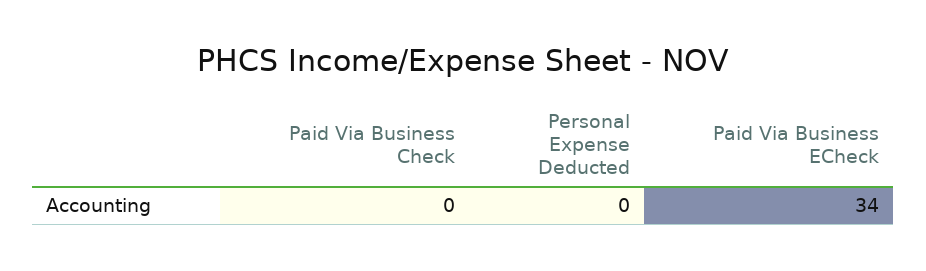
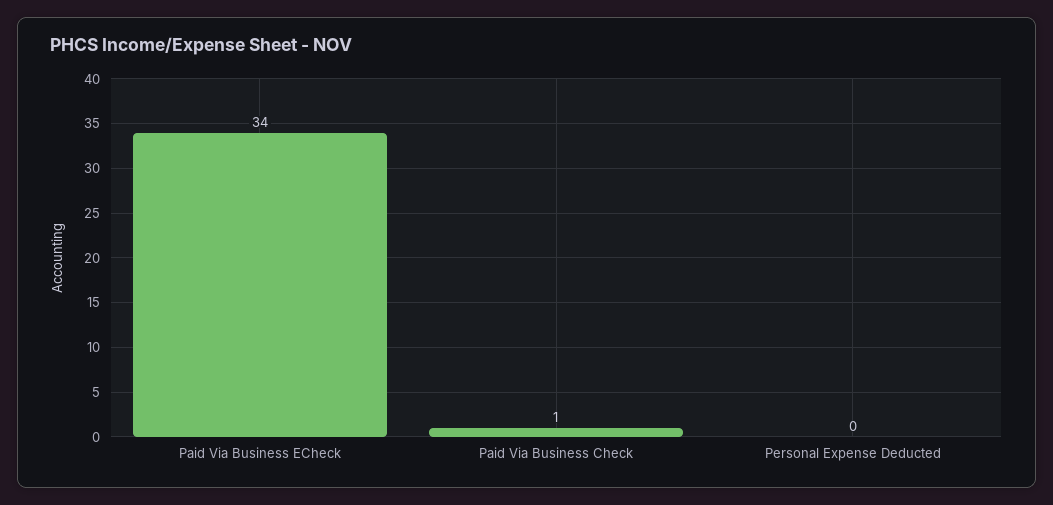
  {
-   "Paid Via Business Check": 0,
+   "Paid Via Business Check": 1,
    "Personal Expense Deducted": 0,
    "Paid Via Business ECheck": 34
  }

